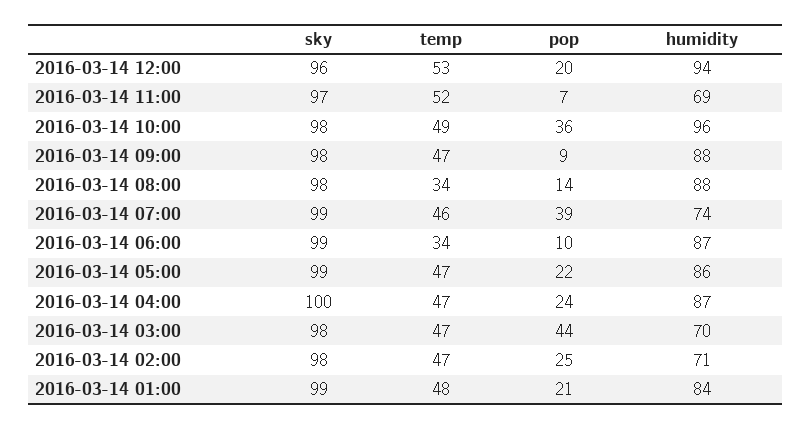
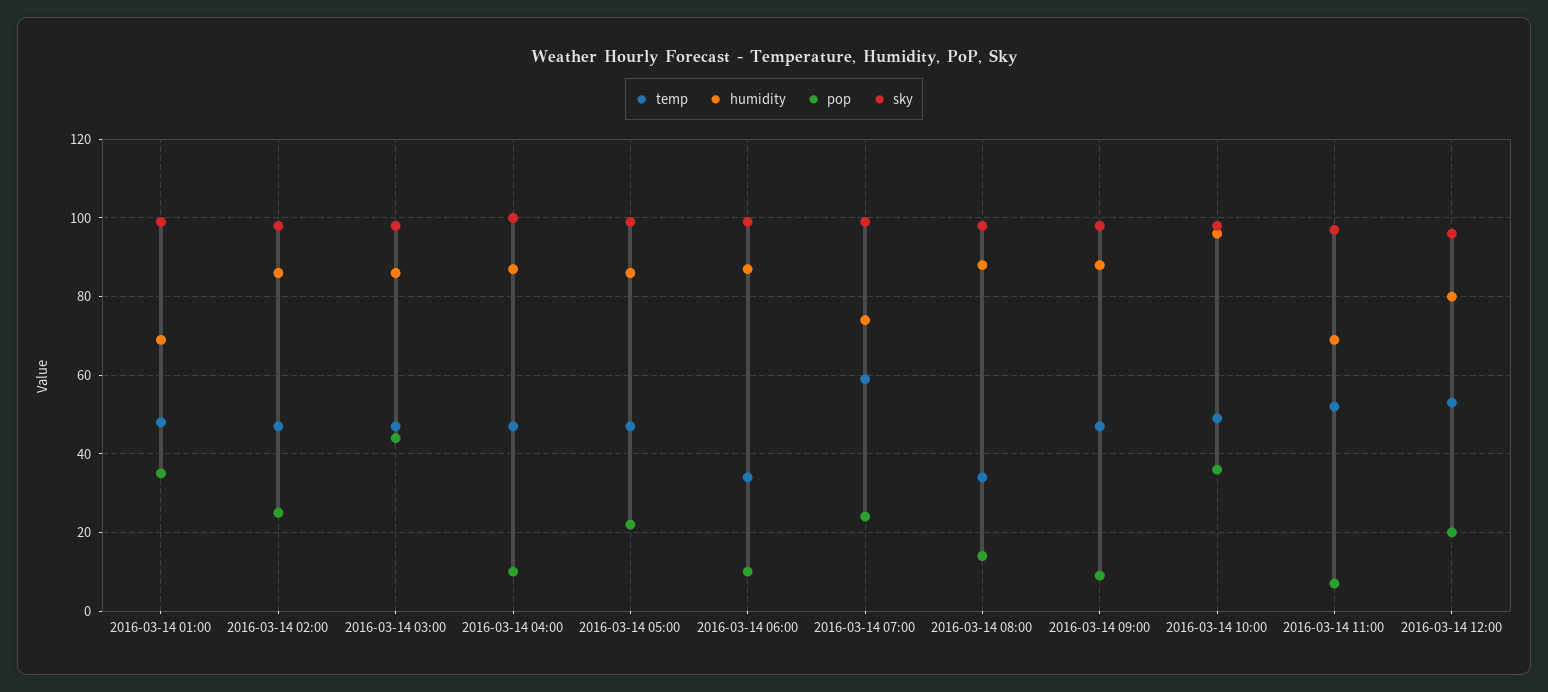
  {
    "sky": {
      "2016-03-14 12:00": 96,
      "2016-03-14 11:00": 97,
      "2016-03-14 10:00": 98,
      "2016-03-14 09:00": 98,
      "2016-03-14 08:00": 98,
      "2016-03-14 07:00": 99,
      "2016-03-14 06:00": 99,
      "2016-03-14 05:00": 99,
      "2016-03-14 04:00": 100,
      "2016-03-14 03:00": 98,
      "2016-03-14 02:00": 98,
      "2016-03-14 01:00": 99
    },
    "temp": {
      "2016-03-14 12:00": 53,
      "2016-03-14 11:00": 52,
      "2016-03-14 10:00": 49,
      "2016-03-14 09:00": 47,
      "2016-03-14 08:00": 34,
-     "2016-03-14 07:00": 46,
+     "2016-03-14 07:00": 60,
      "2016-03-14 06:00": 34,
      "2016-03-14 05:00": 47,
      "2016-03-14 04:00": 47,
      "2016-03-14 03:00": 47,
      "2016-03-14 02:00": 47,
      "2016-03-14 01:00": 48
    },
    "pop": {
      "2016-03-14 12:00": 20,
      "2016-03-14 11:00": 7,
      "2016-03-14 10:00": 36,
      "2016-03-14 09:00": 9,
      "2016-03-14 08:00": 14,
-     "2016-03-14 07:00": 39,
+     "2016-03-14 07:00": 25,
      "2016-03-14 06:00": 10,
      "2016-03-14 05:00": 22,
-     "2016-03-14 04:00": 24,
+     "2016-03-14 04:00": 10,
      "2016-03-14 03:00": 44,
      "2016-03-14 02:00": 25,
-     "2016-03-14 01:00": 21
+     "2016-03-14 01:00": 35
    },
    "humidity": {
-     "2016-03-14 12:00": 94,
+     "2016-03-14 12:00": 80,
      "2016-03-14 11:00": 69,
      "2016-03-14 10:00": 96,
      "2016-03-14 09:00": 88,
      "2016-03-14 08:00": 88,
      "2016-03-14 07:00": 74,
      "2016-03-14 06:00": 87,
      "2016-03-14 05:00": 86,
      "2016-03-14 04:00": 87,
-     "2016-03-14 03:00": 70,
+     "2016-03-14 03:00": 85,
-     "2016-03-14 02:00": 71,
+     "2016-03-14 02:00": 85,
-     "2016-03-14 01:00": 84
+     "2016-03-14 01:00": 70
    }
  }

